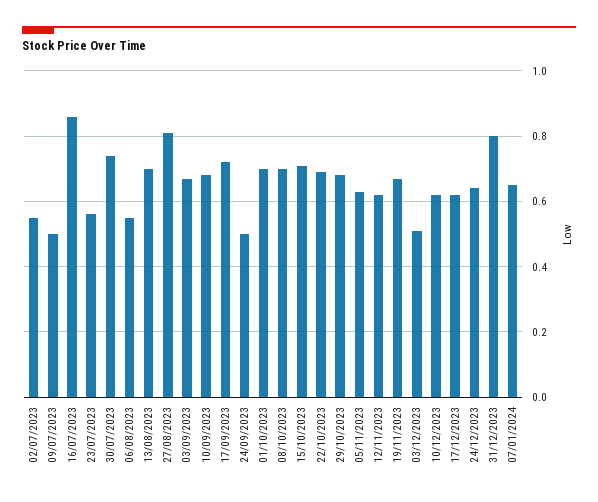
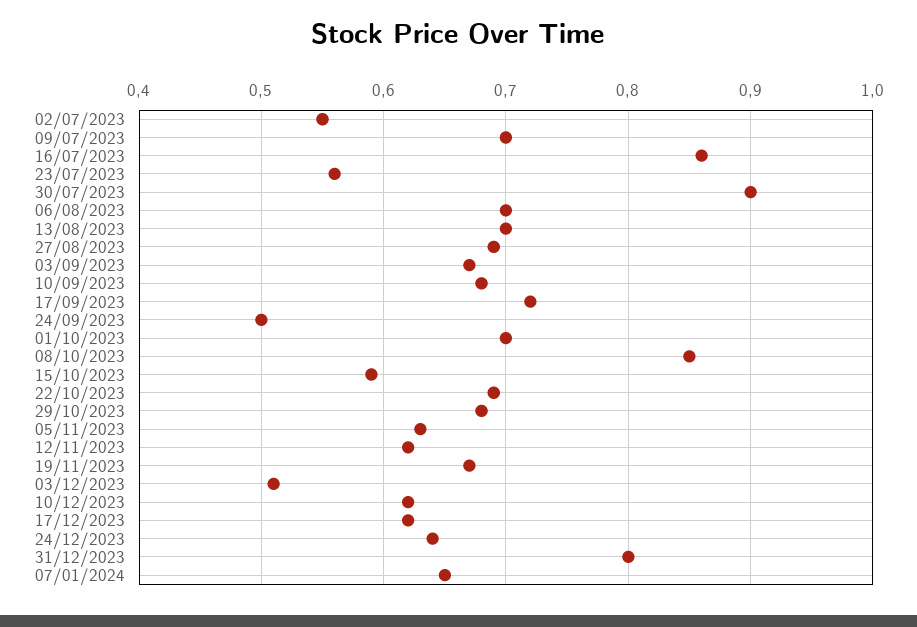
  {
    "02/07/2023": 0.55,
-   "09/07/2023": 0.5,
+   "09/07/2023": 0.7,
    "16/07/2023": 0.86,
    "23/07/2023": 0.56,
-   "30/07/2023": 0.75,
+   "30/07/2023": 0.9,
-   "06/08/2023": 0.55,
+   "06/08/2023": 0.7,
    "13/08/2023": 0.7,
-   "27/08/2023": 0.8,
+   "27/08/2023": 0.69,
    "03/09/2023": 0.67,
    "10/09/2023": 0.68,
    "17/09/2023": 0.72,
    "24/09/2023": 0.5,
    "01/10/2023": 0.7,
-   "08/10/2023": 0.7,
+   "08/10/2023": 0.85,
-   "15/10/2023": 0.7,
+   "15/10/2023": 0.59,
    "22/10/2023": 0.69,
    "29/10/2023": 0.68,
    "05/11/2023": 0.63,
    "12/11/2023": 0.62,
    "19/11/2023": 0.67,
    "03/12/2023": 0.51,
    "10/12/2023": 0.62,
    "17/12/2023": 0.62,
    "24/12/2023": 0.64,
    "31/12/2023": 0.8,
    "07/01/2024": 0.65
  }

